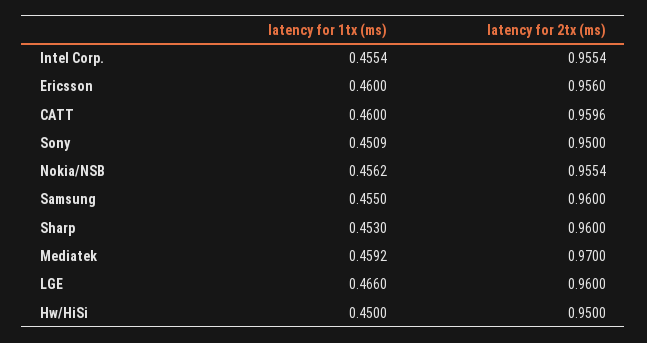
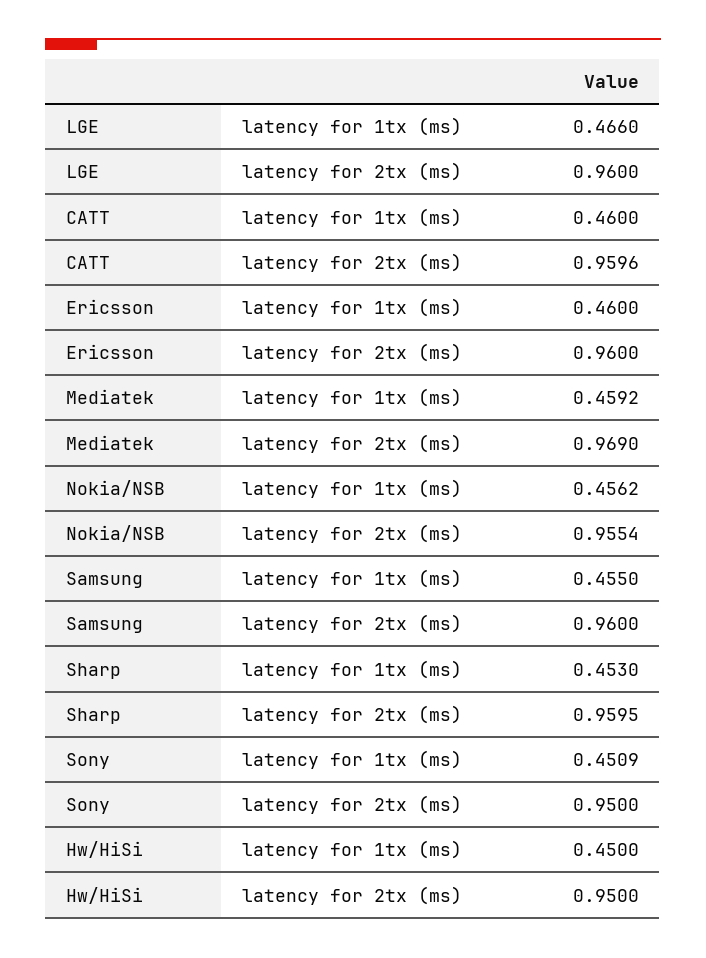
  {
    "latency for 1tx (ms)": {
-     "Intel Corp.": 0.4554,
      "Ericsson": 0.46,
      "CATT": 0.46,
      "Sony": 0.4509,
      "Nokia/NSB": 0.4562,
      "Samsung": 0.455,
      "Sharp": 0.453,
      "Mediatek": 0.4592,
      "LGE": 0.466,
      "Hw/HiSi": 0.45
    },
    "latency for 2tx (ms)": {
-     "Intel Corp.": 0.9554,
-     "Ericsson": 0.956,
+     "Ericsson": 0.96,
      "CATT": 0.9596,
      "Sony": 0.95,
      "Nokia/NSB": 0.9554,
      "Samsung": 0.96,
-     "Sharp": 0.96,
+     "Sharp": 0.9595,
-     "Mediatek": 0.97,
+     "Mediatek": 0.969,
      "LGE": 0.96,
      "Hw/HiSi": 0.95
    }
  }

